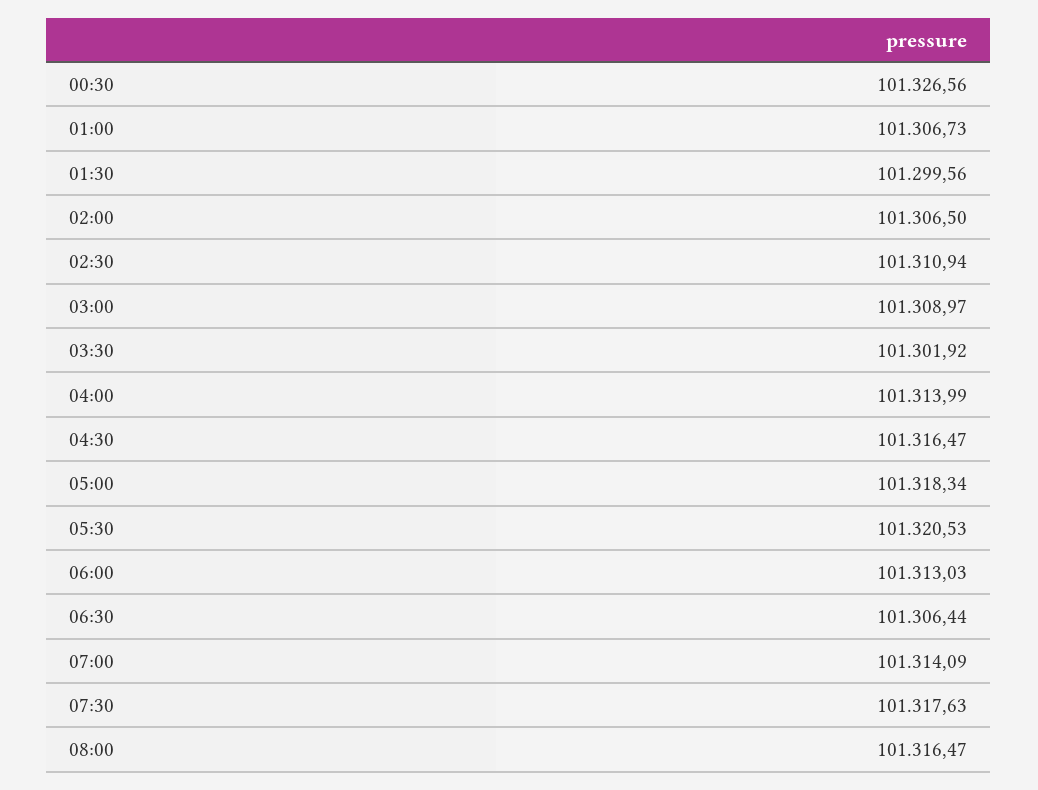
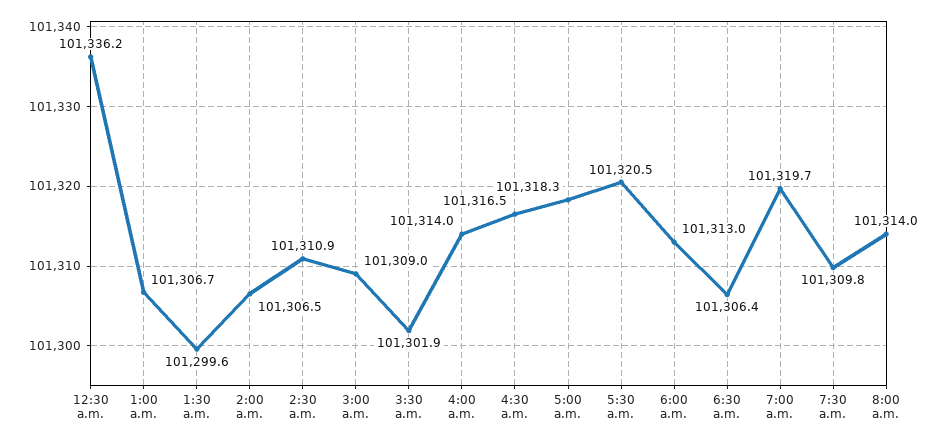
  {
-   "00:30": 101326.56,
+   "00:30": 101336.2,
    "01:00": 101306.73,
    "01:30": 101299.56,
    "02:00": 101306.5,
    "02:30": 101310.94,
    "03:00": 101308.97,
    "03:30": 101301.92,
    "04:00": 101313.99,
    "04:30": 101316.47,
    "05:00": 101318.34,
    "05:30": 101320.53,
    "06:00": 101313.03,
    "06:30": 101306.44,
-   "07:00": 101314.09,
+   "07:00": 101319.7,
-   "07:30": 101317.63,
+   "07:30": 101309.8,
-   "08:00": 101316.47
+   "08:00": 101314
  }

